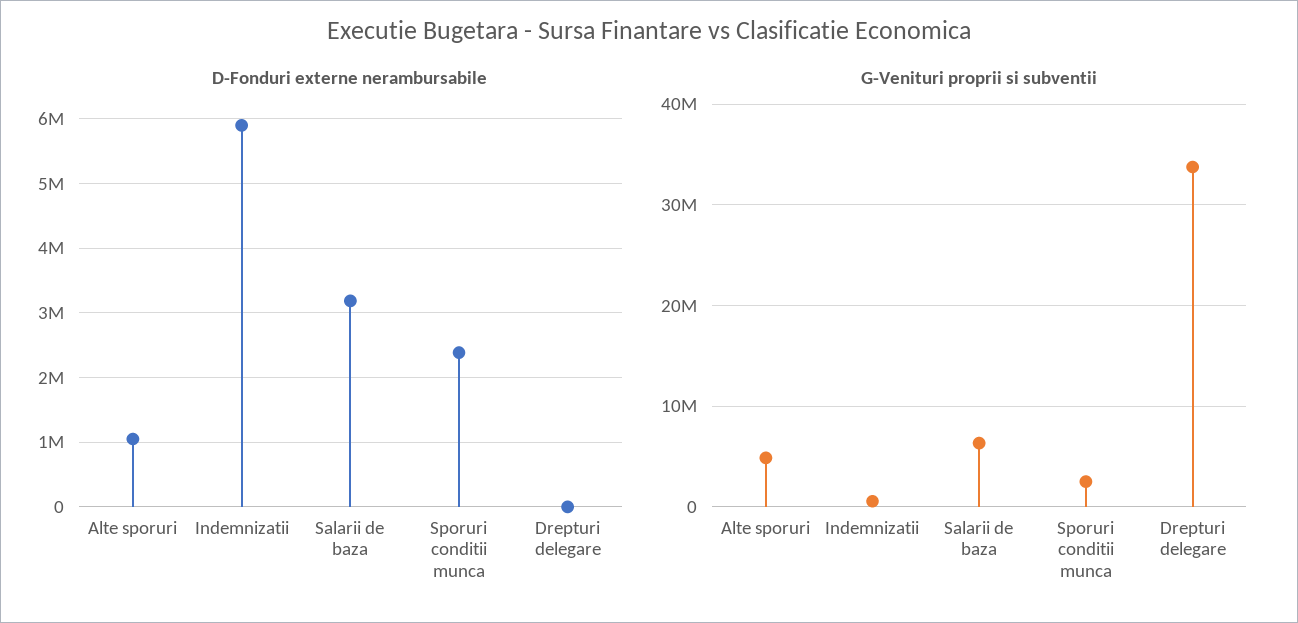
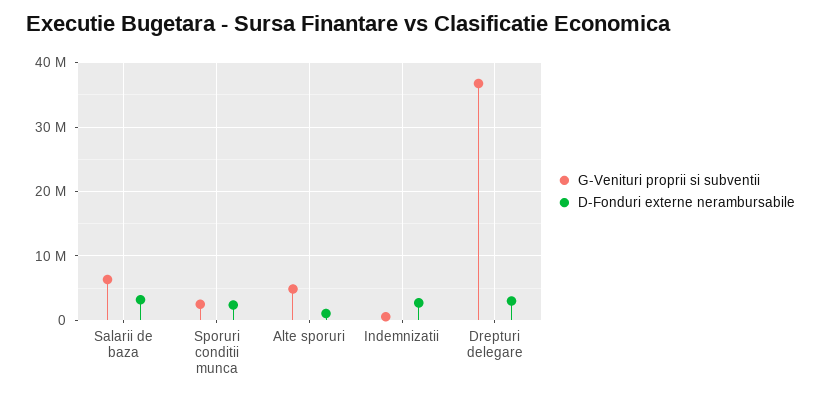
  {
    "D-Fonduri externe nerambursabile": {
      "Alte sporuri": 1000000,
-     "Indemnizatii": 5900000,
+     "Indemnizatii": 3000000,
      "Salarii de baza": 3200000,
      "Sporuri conditii munca": 2400000,
-     "Drepturi delegare": 0
+     "Drepturi delegare": 3000000
    },
    "G-Venituri proprii si subventii": {
      "Alte sporuri": 5000000,
      "Indemnizatii": 1000000,
      "Salarii de baza": 6000000,
      "Sporuri conditii munca": 2000000,
-     "Drepturi delegare": 34000000
+     "Drepturi delegare": 37000000
    }
  }

